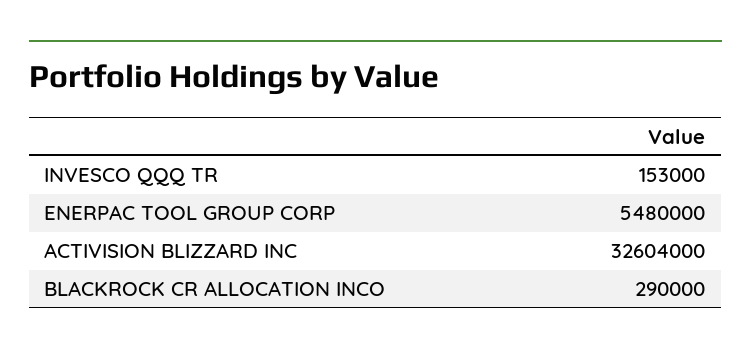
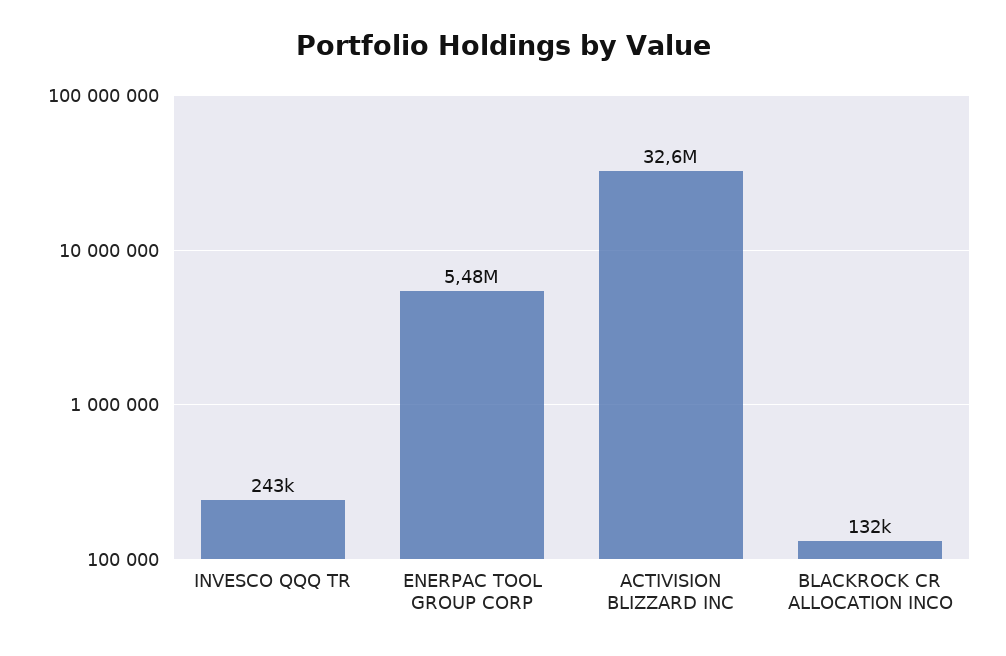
  {
-   "INVESCO QQQ TR": 153000,
+   "INVESCO QQQ TR": 243000,
    "ENERPAC TOOL GROUP CORP": 5480000,
    "ACTIVISION BLIZZARD INC": 32604000,
-   "BLACKROCK CR ALLOCATION INCO": 290000
+   "BLACKROCK CR ALLOCATION INCO": 132000
  }

